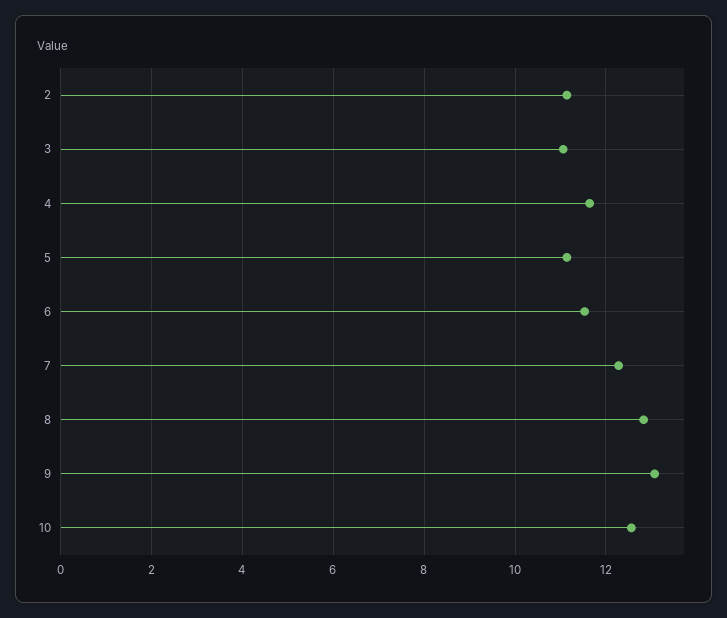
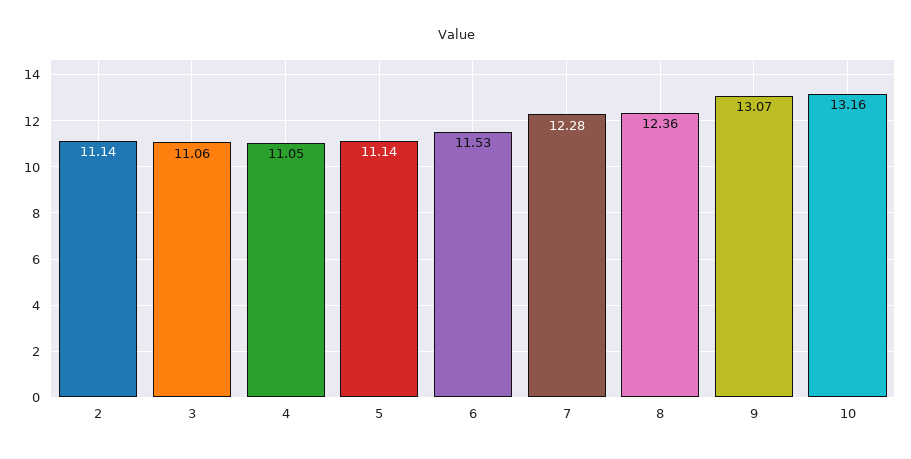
  {
    "2": 11.14,
    "3": 11.06,
-   "4": 11.6,
+   "4": 11.05,
    "5": 11.14,
    "6": 11.53,
    "7": 12.28,
-   "8": 12.8,
+   "8": 12.36,
    "9": 13.07,
-   "10": 12.6
+   "10": 13.16
  }

